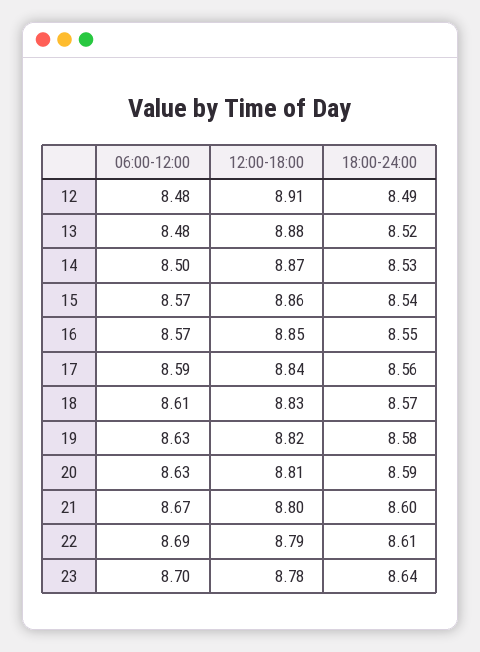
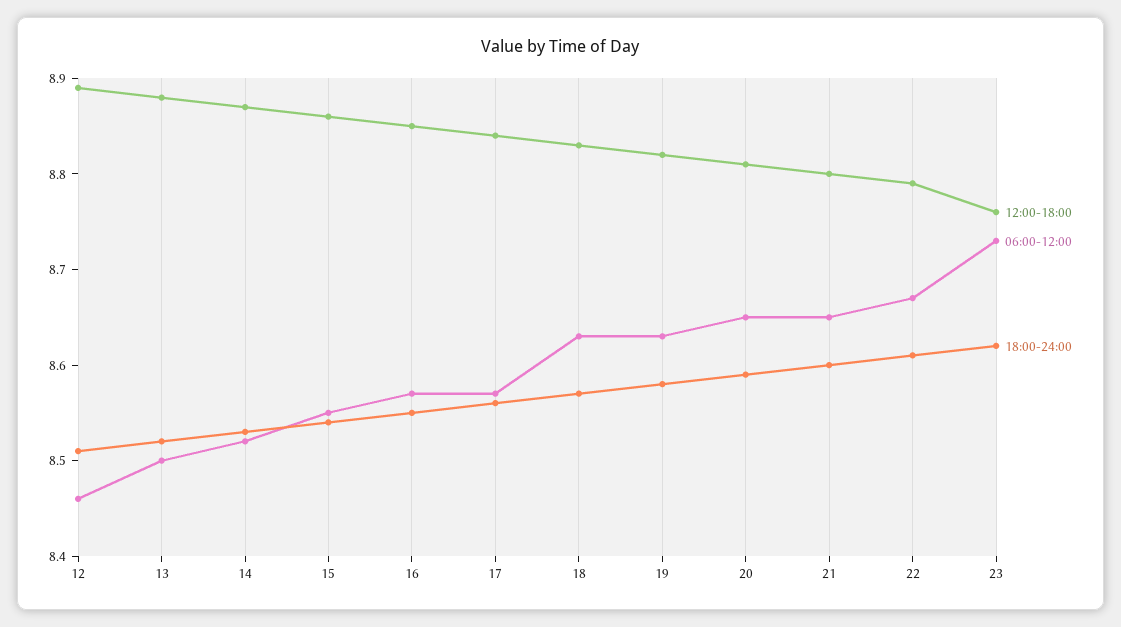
  {
    "06:00-12:00": {
-     "12": 8.48,
+     "12": 8.46,
-     "13": 8.48,
+     "13": 8.5,
-     "14": 8.5,
+     "14": 8.52,
-     "15": 8.57,
+     "15": 8.55,
      "16": 8.57,
-     "17": 8.59,
+     "17": 8.57,
-     "18": 8.61,
+     "18": 8.63,
      "19": 8.63,
-     "20": 8.63,
+     "20": 8.65,
-     "21": 8.67,
+     "21": 8.65,
-     "22": 8.69,
+     "22": 8.67,
-     "23": 8.7
+     "23": 8.73
    },
    "12:00-18:00": {
-     "12": 8.91,
+     "12": 8.89,
      "13": 8.88,
      "14": 8.87,
      "15": 8.86,
      "16": 8.85,
      "17": 8.84,
      "18": 8.83,
      "19": 8.82,
      "20": 8.81,
      "21": 8.8,
      "22": 8.79,
-     "23": 8.78
+     "23": 8.76
    },
    "18:00-24:00": {
-     "12": 8.49,
+     "12": 8.51,
      "13": 8.52,
      "14": 8.53,
      "15": 8.54,
      "16": 8.55,
      "17": 8.56,
      "18": 8.57,
      "19": 8.58,
      "20": 8.59,
      "21": 8.6,
      "22": 8.61,
-     "23": 8.64
+     "23": 8.62
    }
  }

